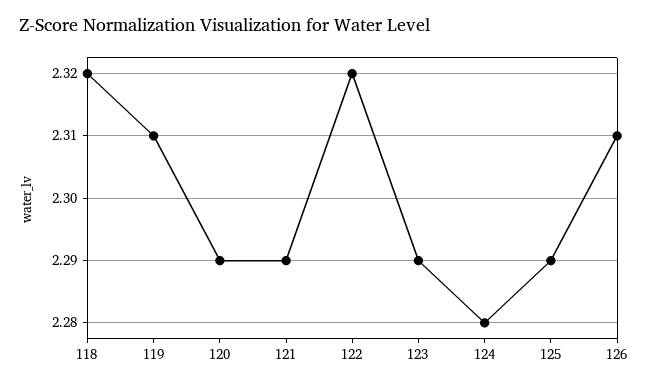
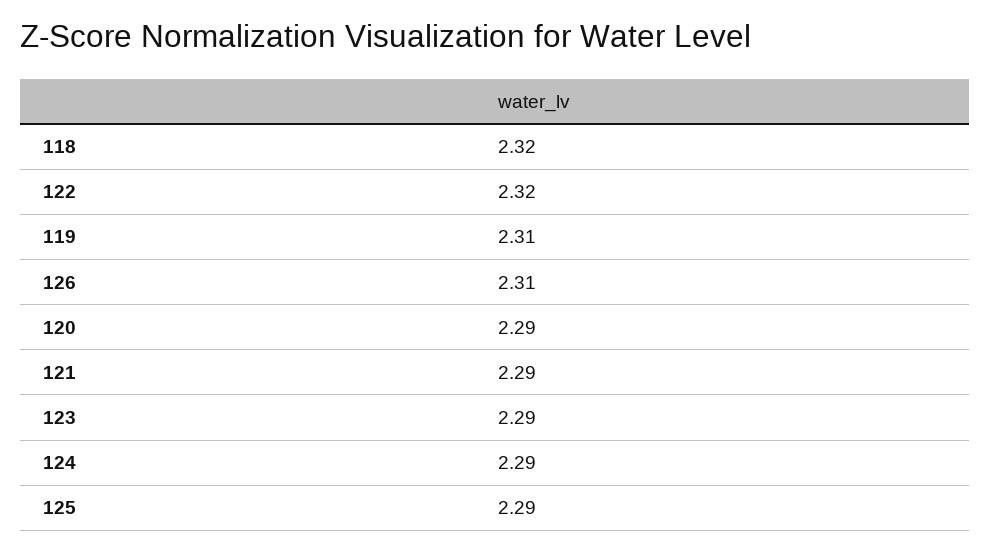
  {
    "118": 2.32,
    "119": 2.31,
    "120": 2.29,
    "121": 2.29,
    "122": 2.32,
    "123": 2.29,
-   "124": 2.28,
+   "124": 2.29,
    "125": 2.29,
    "126": 2.31
  }

